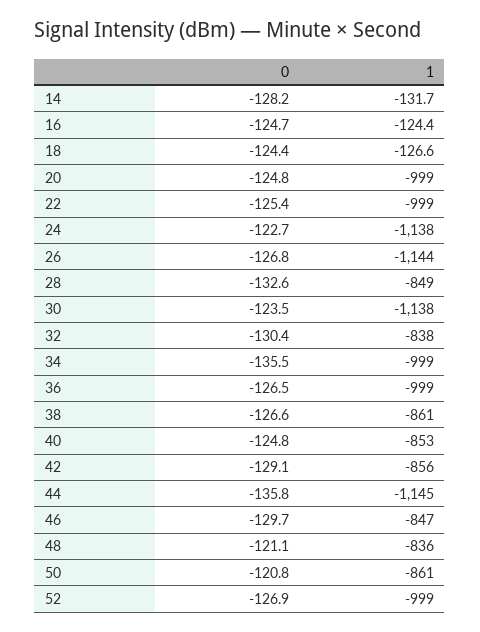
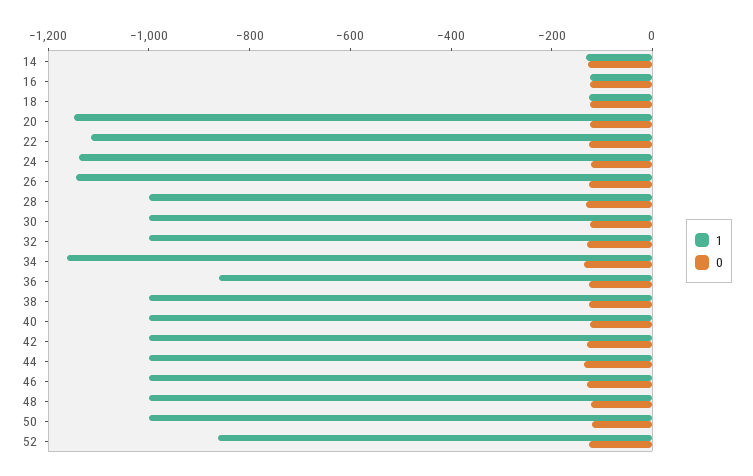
  {
    "0": {
      "14": -128.2,
      "16": -124.7,
      "18": -124.4,
      "20": -124.8,
      "22": -125.4,
      "24": -122.7,
      "26": -126.8,
      "28": -132.6,
      "30": -123.5,
      "32": -130.4,
      "34": -135.5,
      "36": -126.5,
      "38": -126.6,
      "40": -124.8,
      "42": -129.1,
      "44": -135.8,
      "46": -129.7,
      "48": -121.1,
      "50": -120.8,
      "52": -126.9
    },
    "1": {
      "14": -131.7,
      "16": -124.4,
      "18": -126.6,
-     "20": -999,
+     "20": -1150,
-     "22": -999,
+     "22": -1100,
      "24": -1138,
      "26": -1144,
-     "28": -849,
+     "28": -1000,
-     "30": -1138,
+     "30": -1000,
-     "32": -838,
+     "32": -1000,
-     "34": -999,
+     "34": -1150,
-     "36": -999,
+     "36": -850,
-     "38": -861,
+     "38": -1000,
-     "40": -853,
+     "40": -1000,
-     "42": -856,
+     "42": -1000,
-     "44": -1145,
+     "44": -1000,
-     "46": -847,
+     "46": -1000,
-     "48": -836,
+     "48": -1000,
-     "50": -861,
+     "50": -1000,
-     "52": -999
+     "52": -850
    }
  }

